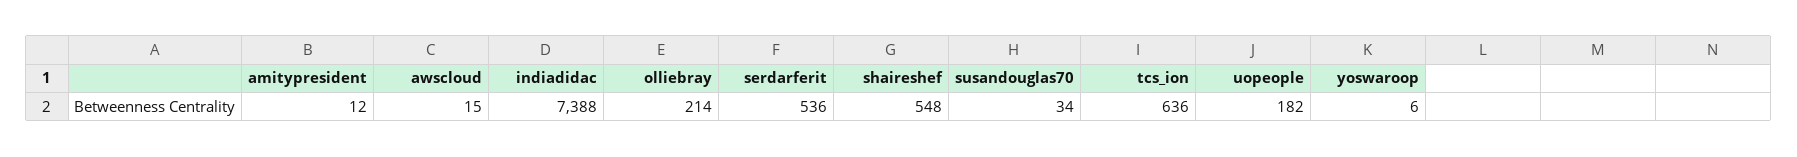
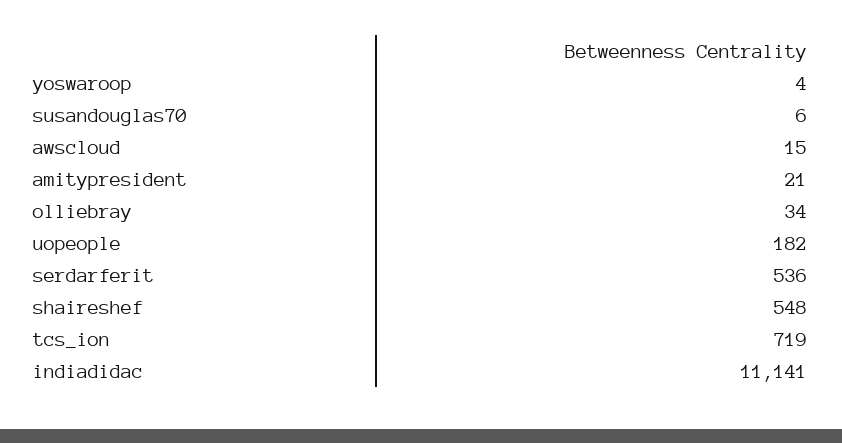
  {
-   "amitypresident": 12,
+   "amitypresident": 21,
    "awscloud": 15,
-   "indiadidac": 7388,
+   "indiadidac": 11141,
-   "olliebray": 214,
+   "olliebray": 34,
    "serdarferit": 536,
    "shaireshef": 548,
-   "susandouglas70": 34,
+   "susandouglas70": 6,
-   "tcs_ion": 636,
+   "tcs_ion": 719,
    "uopeople": 182,
-   "yoswaroop": 6
+   "yoswaroop": 4
  }

